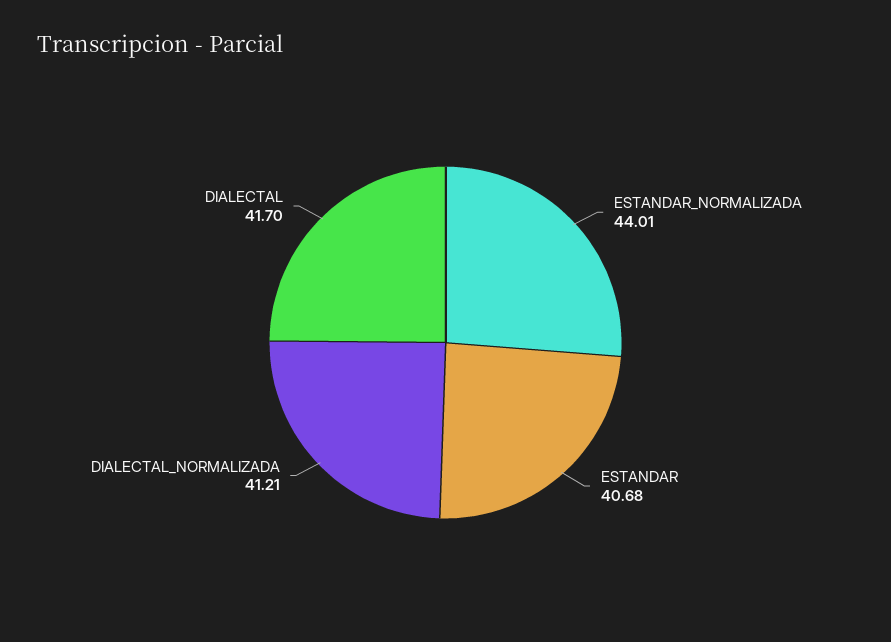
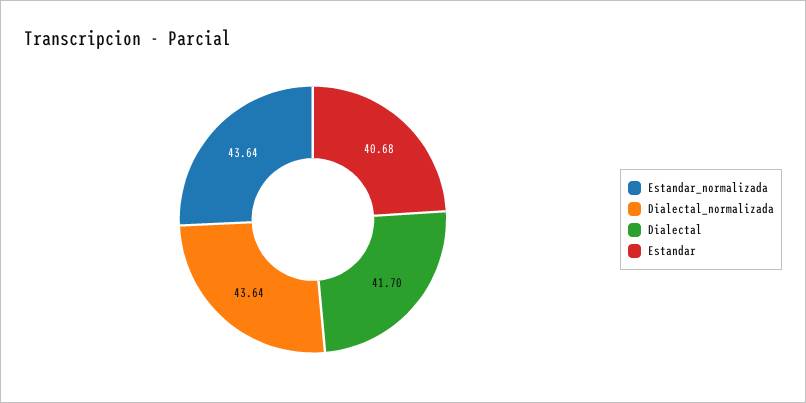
  {
-   "ESTANDAR_NORMALIZADA": 44.01,
+   "ESTANDAR_NORMALIZADA": 43.64,
    "ESTANDAR": 40.68,
-   "DIALECTAL_NORMALIZADA": 41.21,
+   "DIALECTAL_NORMALIZADA": 43.64,
    "DIALECTAL": 41.7
  }

